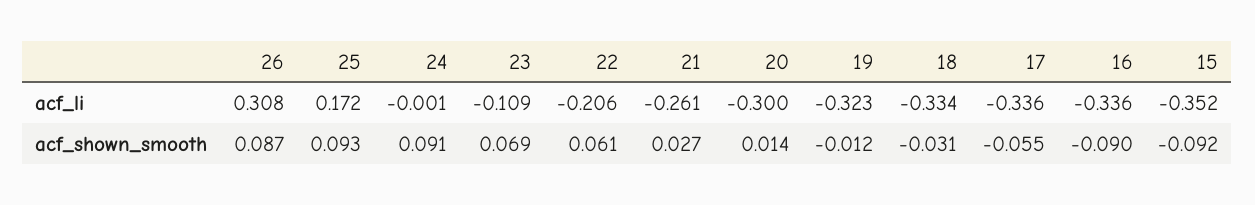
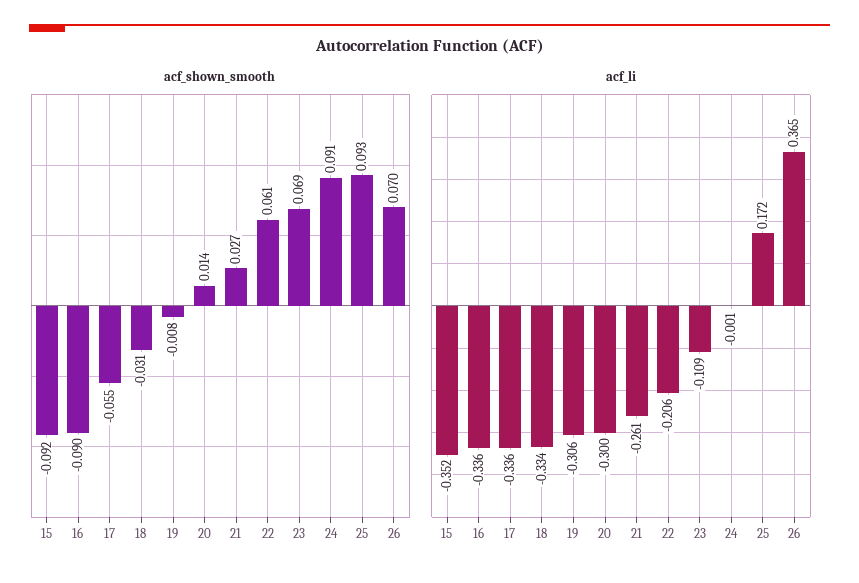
  {
    "acf_li": {
-     "26": 0.308,
+     "26": 0.365,
      "25": 0.172,
      "24": -0.001,
      "23": -0.109,
      "22": -0.206,
      "21": -0.261,
      "20": -0.3,
-     "19": -0.323,
+     "19": -0.306,
      "18": -0.334,
      "17": -0.336,
      "16": -0.336,
      "15": -0.352
    },
    "acf_shown_smooth": {
-     "26": 0.087,
+     "26": 0.07,
      "25": 0.093,
      "24": 0.091,
      "23": 0.069,
      "22": 0.061,
      "21": 0.027,
      "20": 0.014,
-     "19": -0.012,
+     "19": -0.008,
      "18": -0.031,
      "17": -0.055,
      "16": -0.09,
      "15": -0.092
    }
  }

